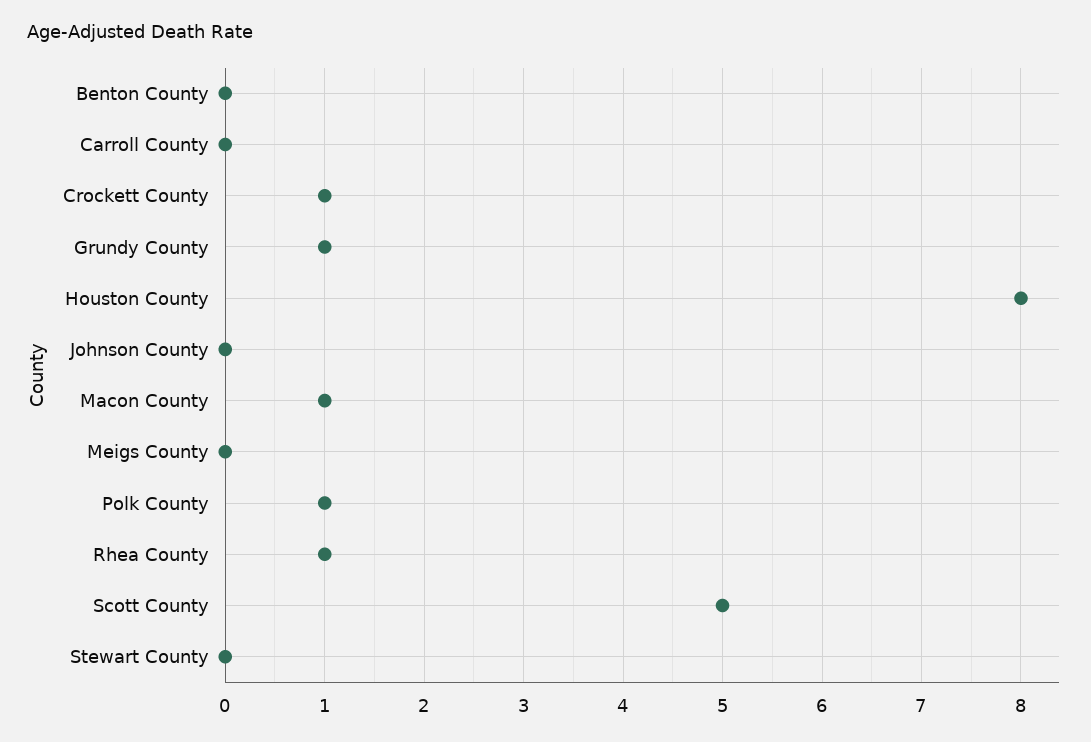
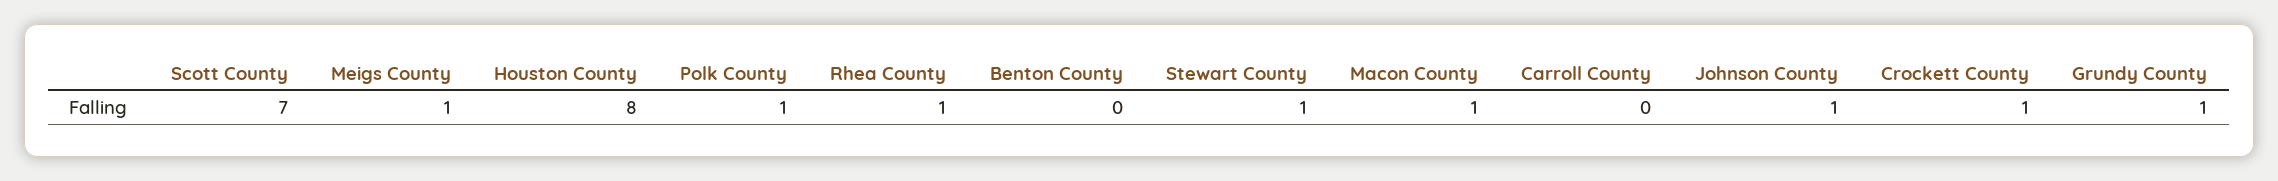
  {
    "Benton County": 0,
    "Carroll County": 0,
    "Crockett County": 1,
    "Grundy County": 1,
    "Houston County": 8,
-   "Johnson County": 0,
+   "Johnson County": 1,
    "Macon County": 1,
-   "Meigs County": 0,
+   "Meigs County": 1,
    "Polk County": 1,
    "Rhea County": 1,
-   "Scott County": 5,
+   "Scott County": 7,
-   "Stewart County": 0
+   "Stewart County": 1
  }

